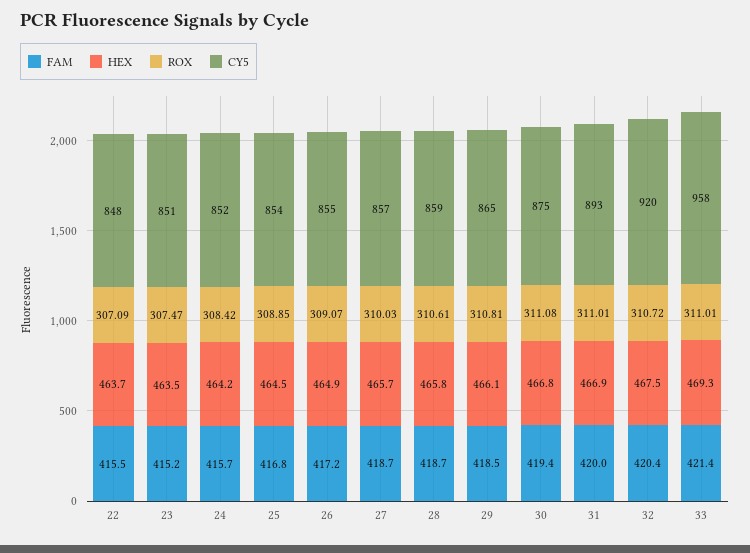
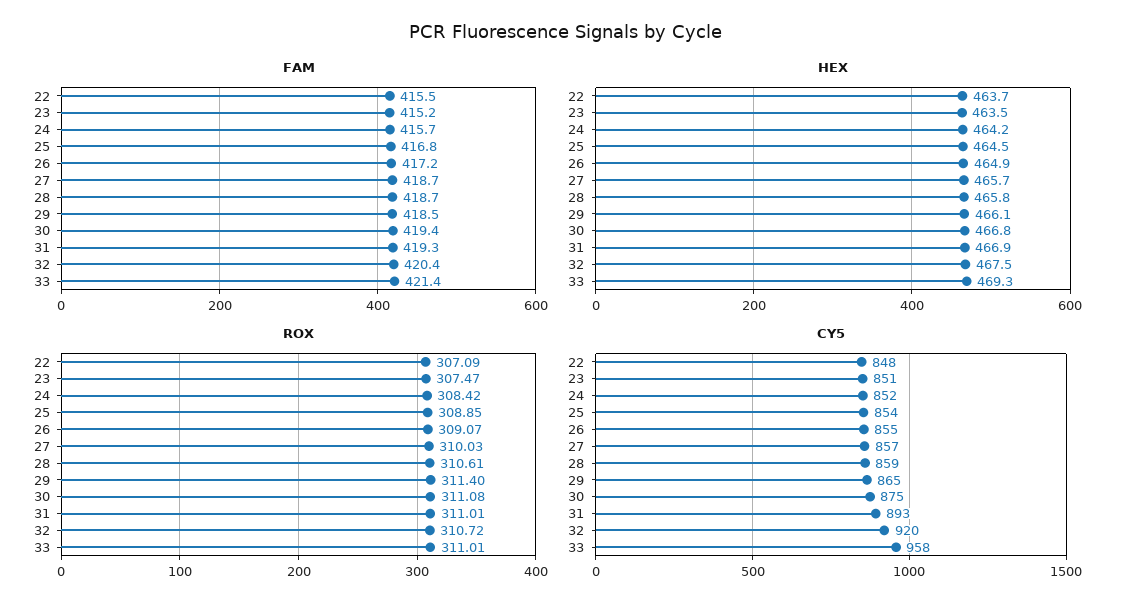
  {
    "FAM": {
      "22": 415.5,
      "23": 415.2,
      "24": 415.7,
      "25": 416.8,
      "26": 417.2,
      "27": 418.7,
      "28": 418.7,
      "29": 418.5,
      "30": 419.4,
-     "31": 420,
+     "31": 419.3,
      "32": 420.4,
      "33": 421.4
    },
    "HEX": {
      "22": 463.7,
      "23": 463.5,
      "24": 464.2,
      "25": 464.5,
      "26": 464.9,
      "27": 465.7,
      "28": 465.8,
      "29": 466.1,
      "30": 466.8,
      "31": 466.9,
      "32": 467.5,
      "33": 469.3
    },
    "ROX": {
      "22": 307.09,
      "23": 307.47,
      "24": 308.42,
      "25": 308.85,
      "26": 309.07,
      "27": 310.03,
      "28": 310.61,
-     "29": 310.81,
+     "29": 311.4,
      "30": 311.08,
      "31": 311.01,
      "32": 310.72,
      "33": 311.01
    },
    "CY5": {
      "22": 848,
      "23": 851,
      "24": 852,
      "25": 854,
      "26": 855,
      "27": 857,
      "28": 859,
      "29": 865,
      "30": 875,
      "31": 893,
      "32": 920,
      "33": 958
    }
  }

